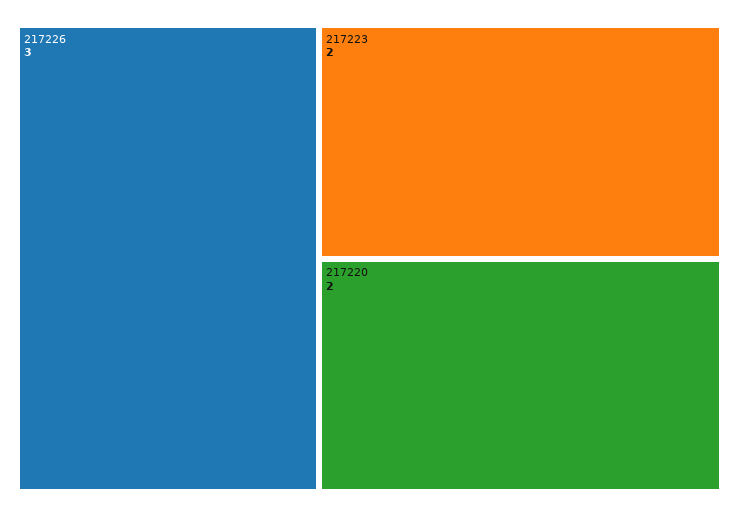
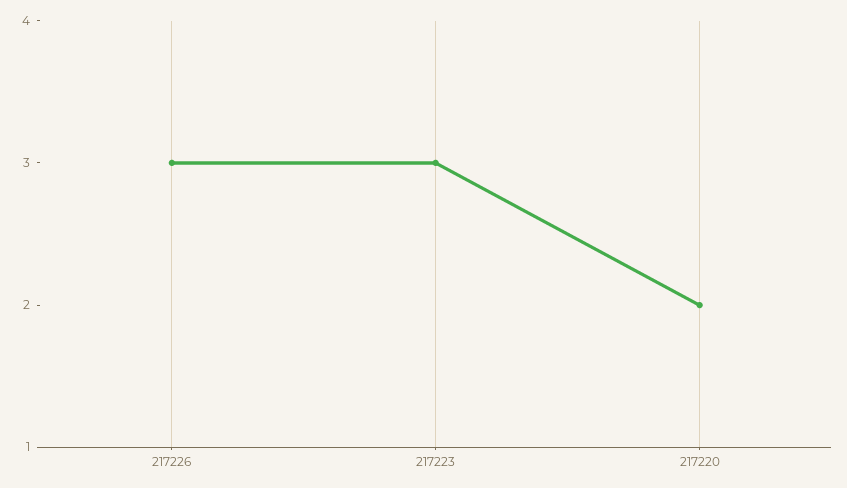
  {
    "217226": 3,
-   "217223": 2,
+   "217223": 3,
    "217220": 2
  }

